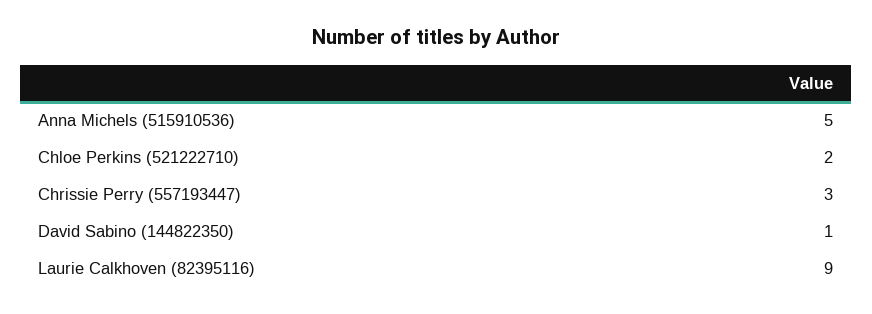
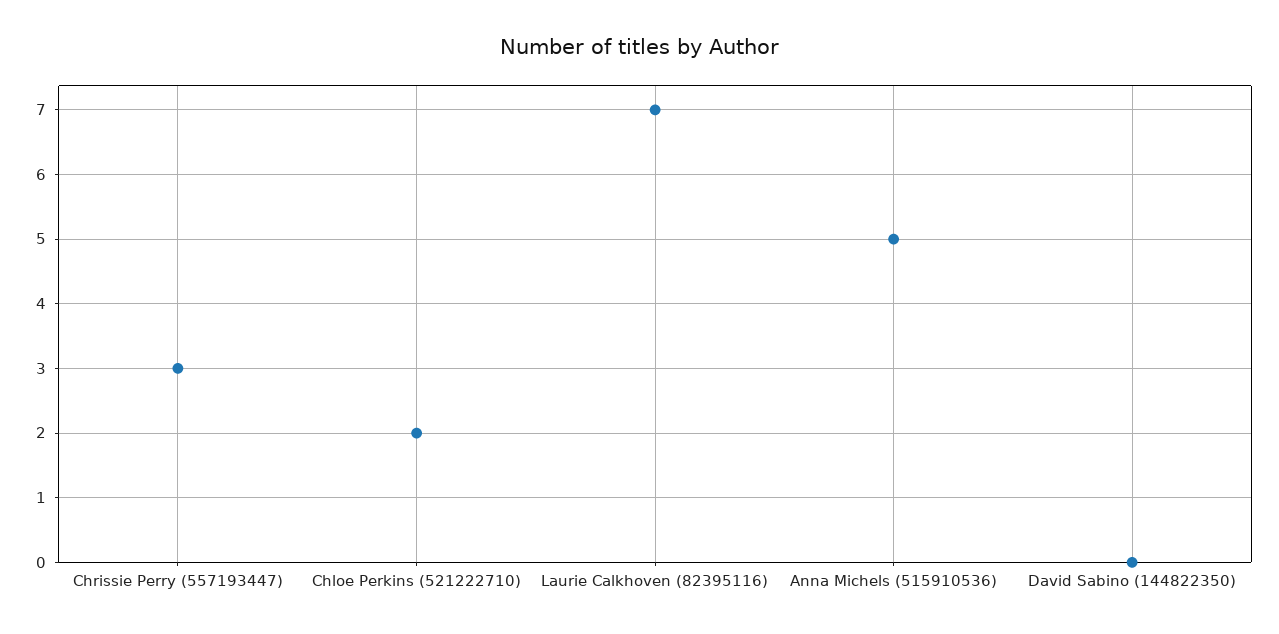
  {
    "Anna Michels (515910536)": 5,
    "Chloe Perkins (521222710)": 2,
    "Chrissie Perry (557193447)": 3,
-   "David Sabino (144822350)": 1,
+   "David Sabino (144822350)": 0,
-   "Laurie Calkhoven (82395116)": 9
+   "Laurie Calkhoven (82395116)": 7
  }

